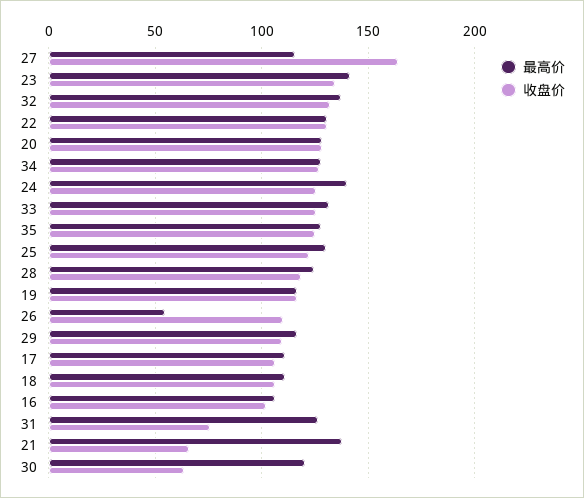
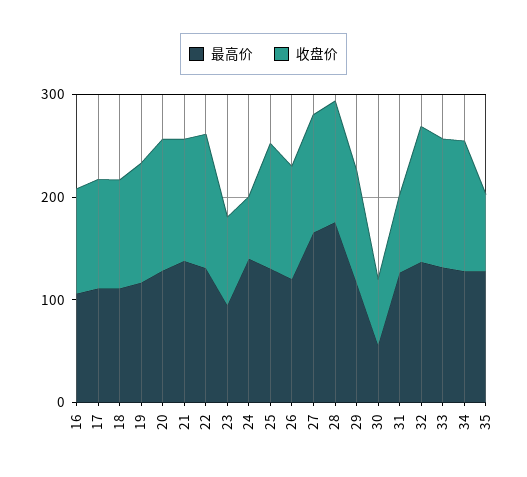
  {
    "最高价": {
-     "27": 115,
+     "27": 160,
-     "23": 140,
+     "23": 100,
      "32": 135,
      "22": 130,
      "20": 130,
      "34": 130,
      "24": 140,
      "33": 130,
      "35": 130,
      "25": 130,
-     "28": 125,
+     "28": 180,
      "19": 115,
-     "26": 55,
+     "26": 120,
      "29": 115,
      "17": 110,
      "18": 110,
      "16": 105,
      "31": 125,
      "21": 140,
-     "30": 120
+     "30": 60
    },
    "收盘价": {
-     "27": 165,
+     "27": 120,
-     "23": 135,
+     "23": 80,
      "32": 130,
      "22": 130,
      "20": 130,
      "34": 125,
-     "24": 125,
+     "24": 60,
      "33": 125,
-     "35": 125,
+     "35": 80,
      "25": 120,
      "28": 120,
      "19": 115,
      "26": 110,
      "29": 110,
      "17": 105,
      "18": 105,
      "16": 100,
      "31": 75,
-     "21": 65,
+     "21": 120,
      "30": 65
    }
  }

